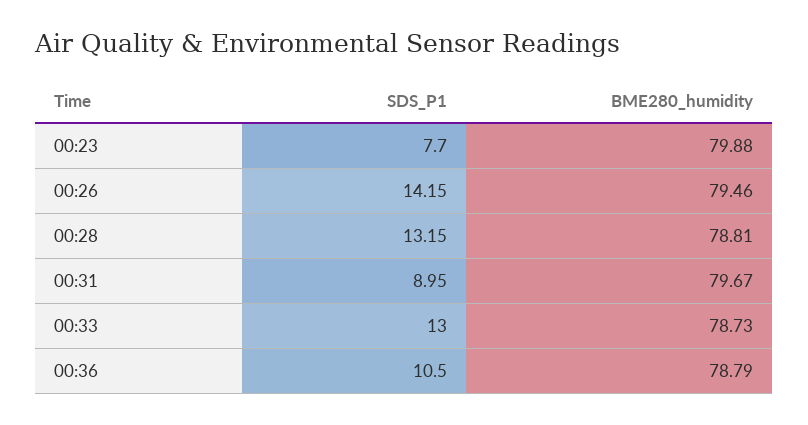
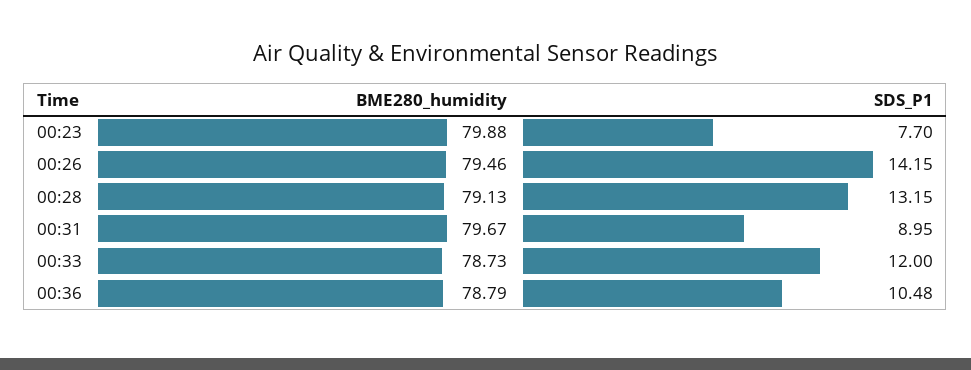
  {
    "SDS_P1": {
      "00:23": 7.7,
      "00:26": 14.15,
      "00:28": 13.15,
      "00:31": 8.95,
-     "00:33": 13,
+     "00:33": 12,
-     "00:36": 10.5
+     "00:36": 10.48
    },
    "BME280_humidity": {
      "00:23": 79.88,
      "00:26": 79.46,
-     "00:28": 78.81,
+     "00:28": 79.13,
      "00:31": 79.67,
      "00:33": 78.73,
      "00:36": 78.79
    }
  }

